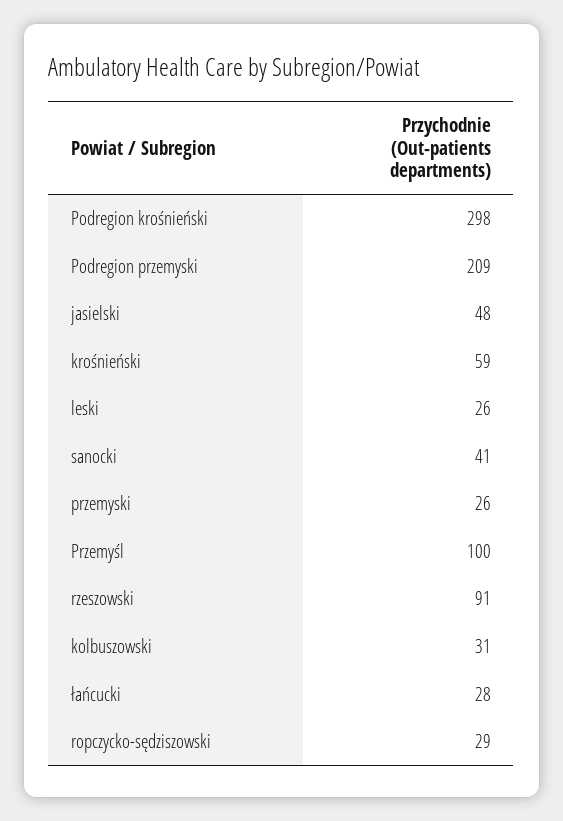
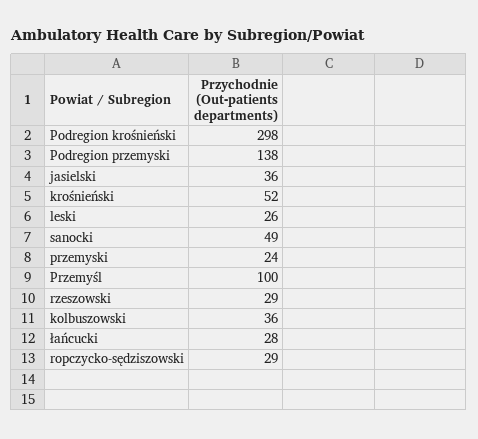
  {
    "Podregion krośnieński": 298,
-   "Podregion przemyski": 209,
+   "Podregion przemyski": 138,
-   "jasielski": 48,
+   "jasielski": 36,
-   "krośnieński": 59,
+   "krośnieński": 52,
    "leski": 26,
-   "sanocki": 41,
+   "sanocki": 49,
-   "przemyski": 26,
+   "przemyski": 24,
    "Przemyśl": 100,
-   "rzeszowski": 91,
+   "rzeszowski": 29,
-   "kolbuszowski": 31,
+   "kolbuszowski": 36,
    "łańcucki": 28,
    "ropczycko-sędziszowski": 29
  }

